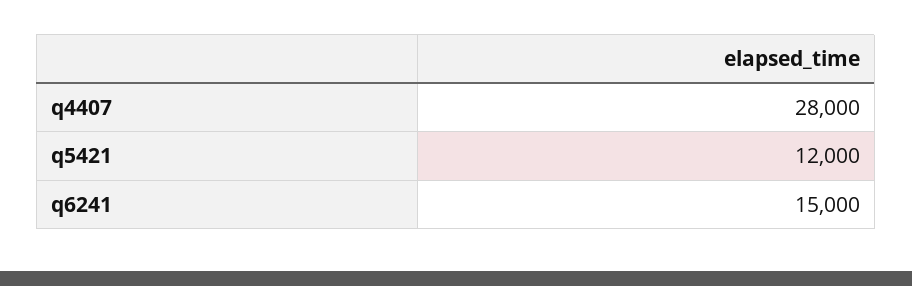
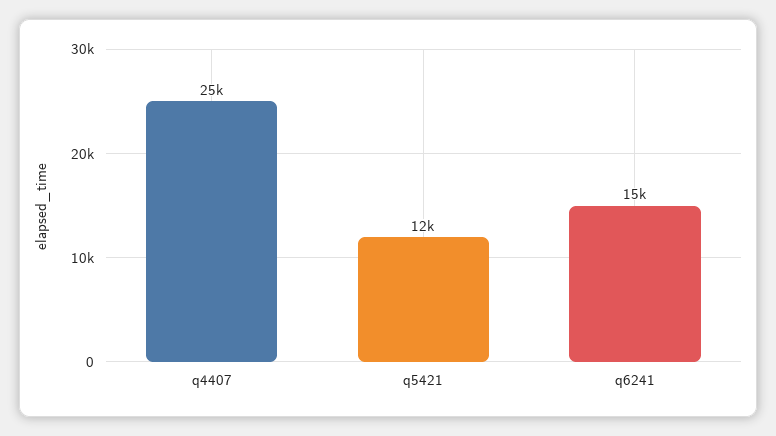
  {
-   "q4407": 28000,
+   "q4407": 25000,
    "q5421": 12000,
    "q6241": 15000
  }

